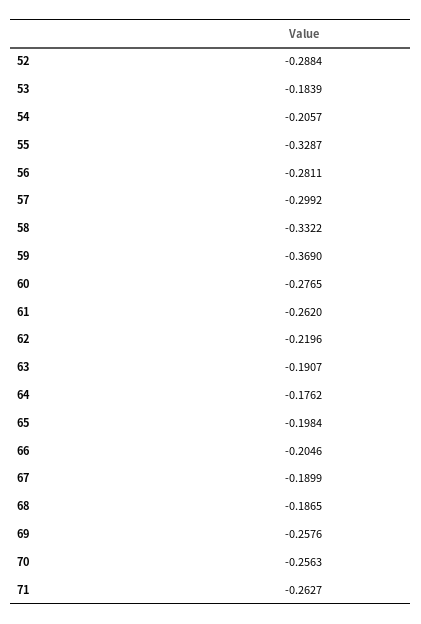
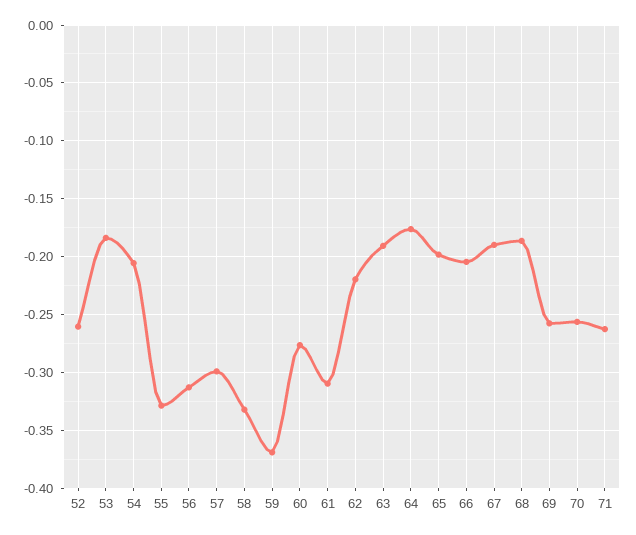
  {
-   "52": -0.2884,
+   "52": -0.26,
    "53": -0.1839,
    "54": -0.2057,
    "55": -0.3287,
-   "56": -0.2811,
+   "56": -0.31,
    "57": -0.2992,
    "58": -0.3322,
    "59": -0.369,
    "60": -0.2765,
-   "61": -0.262,
+   "61": -0.31,
    "62": -0.2196,
    "63": -0.1907,
    "64": -0.1762,
    "65": -0.1984,
    "66": -0.2046,
    "67": -0.1899,
    "68": -0.1865,
    "69": -0.2576,
    "70": -0.2563,
    "71": -0.2627
  }

